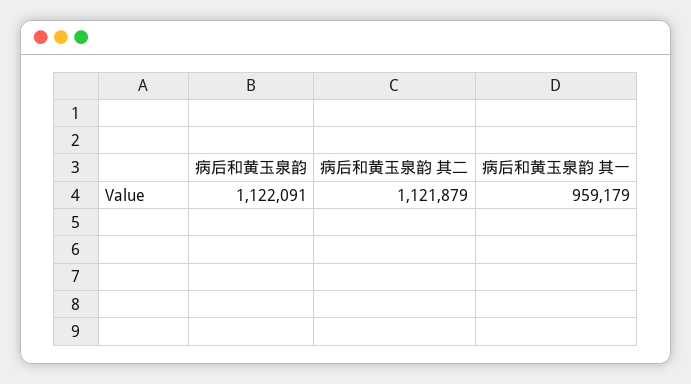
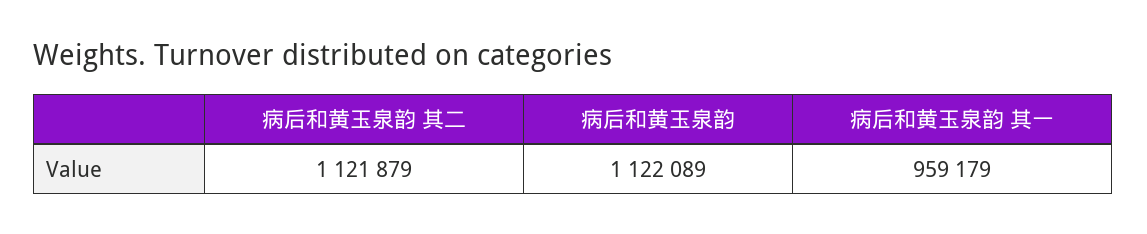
  {
-   "病后和黄玉泉韵": 1122091,
+   "病后和黄玉泉韵": 1122089,
    "病后和黄玉泉韵 其二": 1121879,
    "病后和黄玉泉韵 其一": 959179
  }

